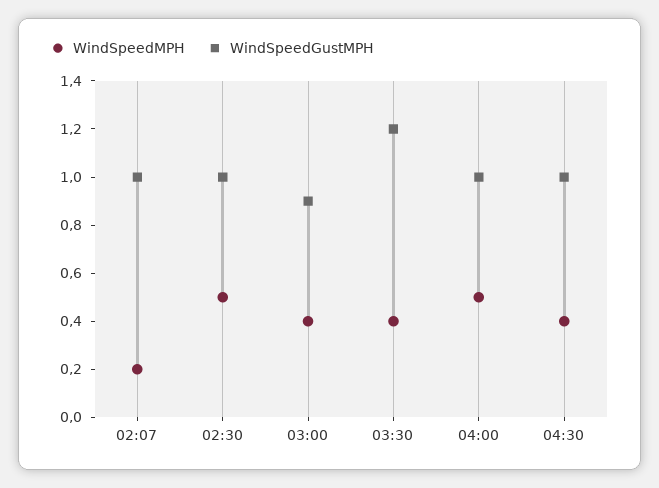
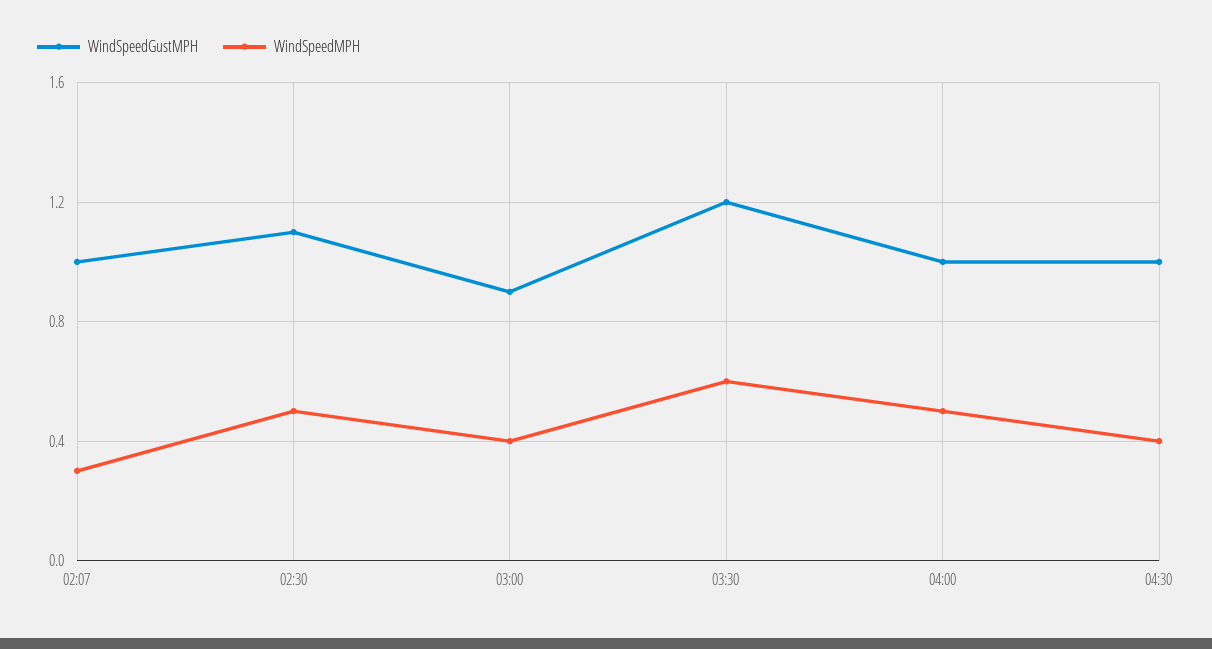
  {
    "WindSpeedMPH": {
-     "02:07": 0.2,
+     "02:07": 0.3,
      "02:30": 0.5,
      "03:00": 0.4,
-     "03:30": 0.4,
+     "03:30": 0.6,
      "04:00": 0.5,
      "04:30": 0.4
    },
    "WindSpeedGustMPH": {
      "02:07": 1,
-     "02:30": 1,
+     "02:30": 1.1,
      "03:00": 0.9,
      "03:30": 1.2,
      "04:00": 1,
      "04:30": 1
    }
  }

